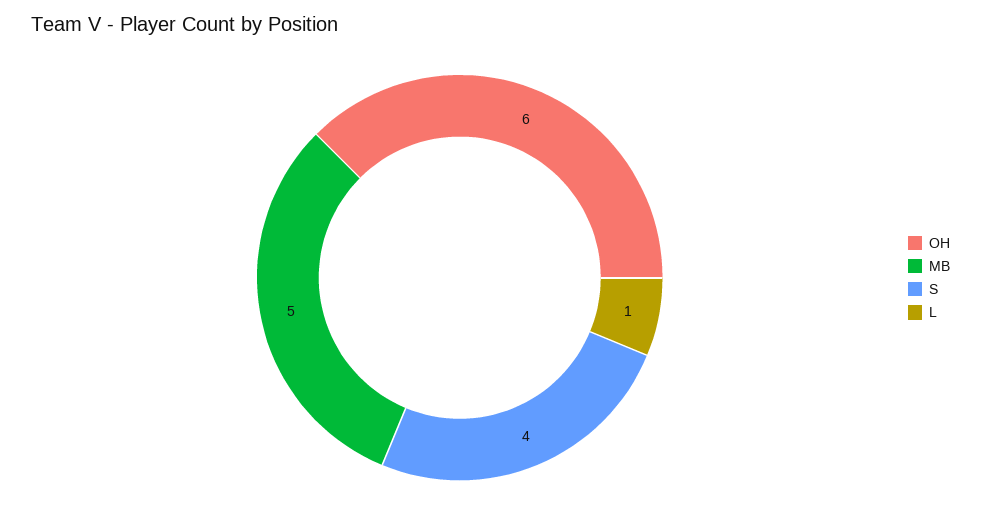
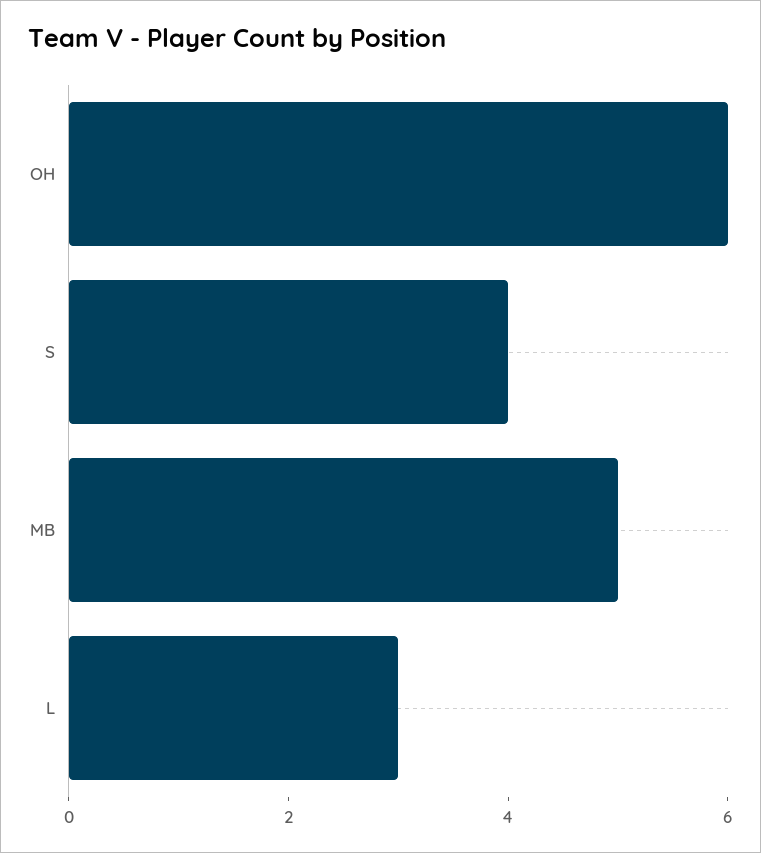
  {
    "OH": 6,
    "MB": 5,
    "S": 4,
-   "L": 1
+   "L": 3
  }

